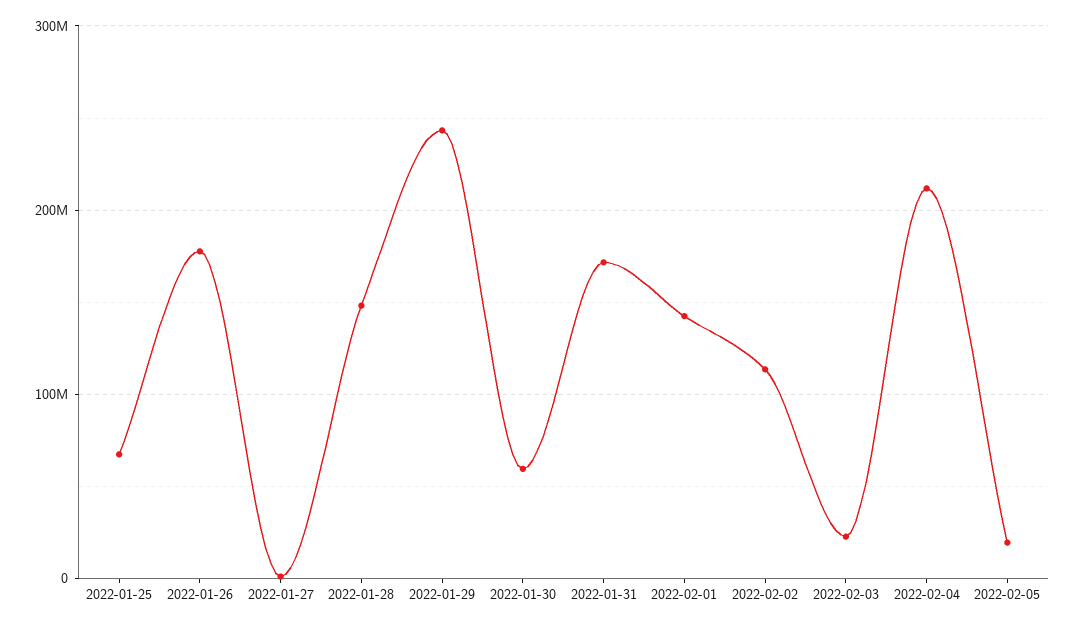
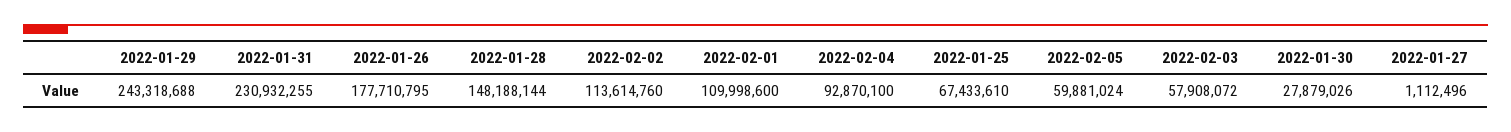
  {
    "2022-01-25": 67433610,
    "2022-01-26": 177710795,
    "2022-01-27": 1112496,
    "2022-01-28": 148188144,
    "2022-01-29": 243318688,
-   "2022-01-30": 60000000,
+   "2022-01-30": 27879026,
-   "2022-01-31": 170000000,
+   "2022-01-31": 230932255,
-   "2022-02-01": 140000000,
+   "2022-02-01": 109998600,
    "2022-02-02": 113614760,
-   "2022-02-03": 20000000,
+   "2022-02-03": 57908072,
-   "2022-02-04": 210000000,
+   "2022-02-04": 92870100,
-   "2022-02-05": 20000000
+   "2022-02-05": 59881024
  }

